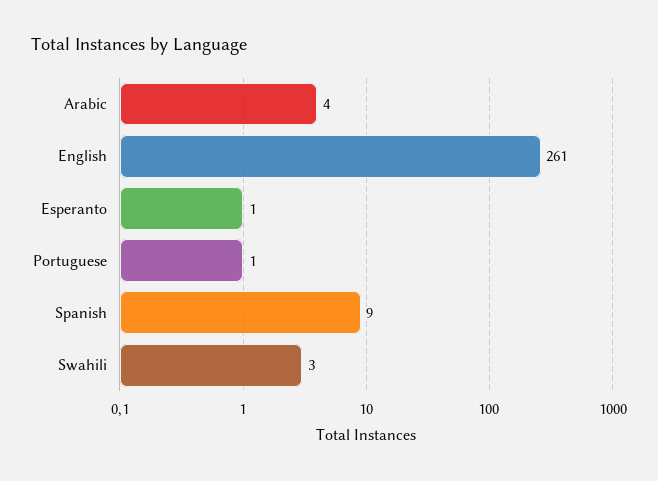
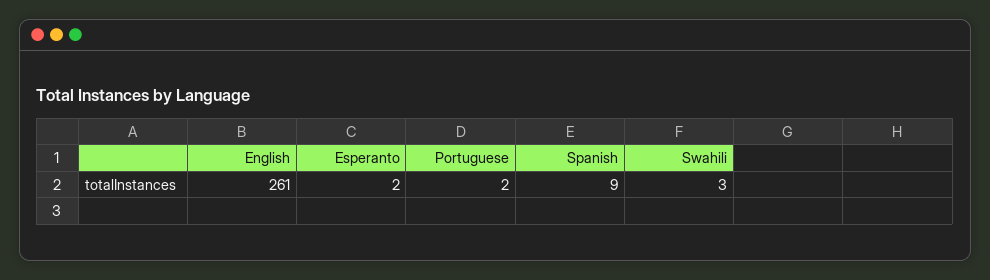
  {
-   "Arabic": 4,
    "English": 261,
-   "Esperanto": 1,
+   "Esperanto": 2,
-   "Portuguese": 1,
+   "Portuguese": 2,
    "Spanish": 9,
    "Swahili": 3
  }

